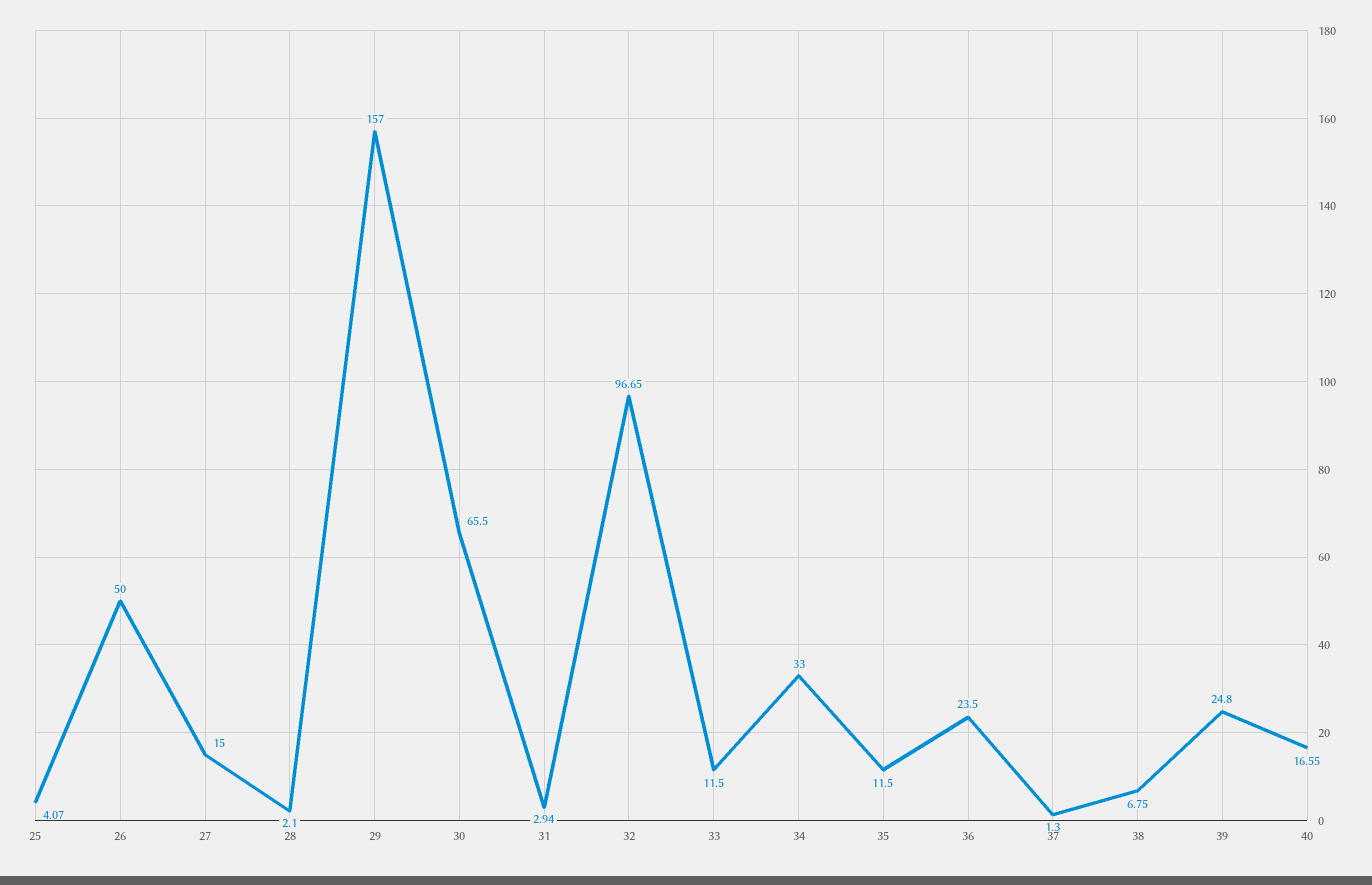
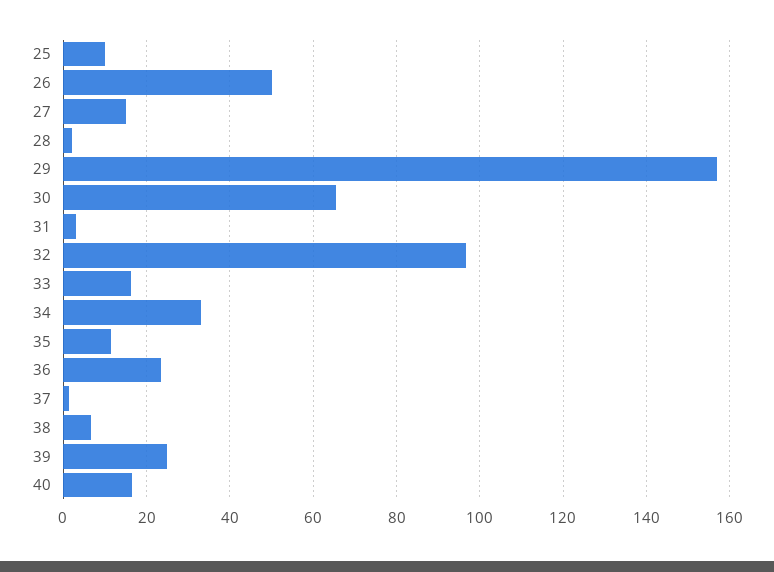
  {
-   "25": 4.07,
+   "25": 10,
    "26": 50,
    "27": 15,
    "28": 2.1,
    "29": 157,
    "30": 65.5,
    "31": 2.94,
    "32": 96.65,
-   "33": 11.5,
+   "33": 16,
    "34": 33,
    "35": 11.5,
    "36": 23.5,
    "37": 1.3,
    "38": 6.75,
    "39": 24.8,
    "40": 16.55
  }

